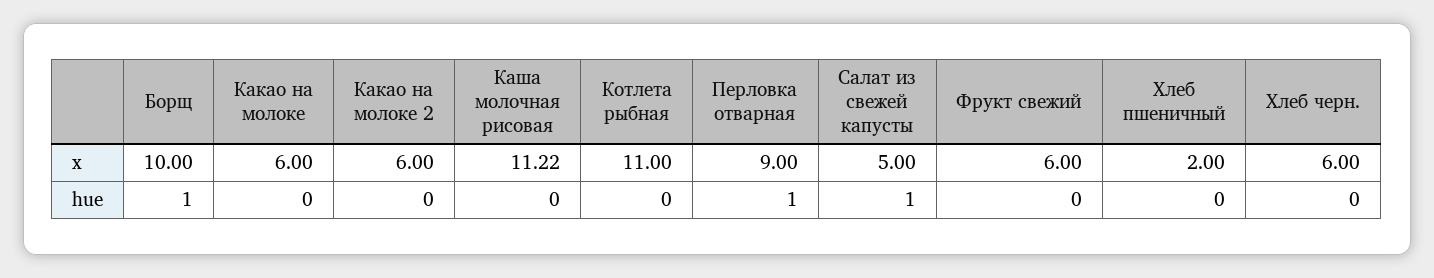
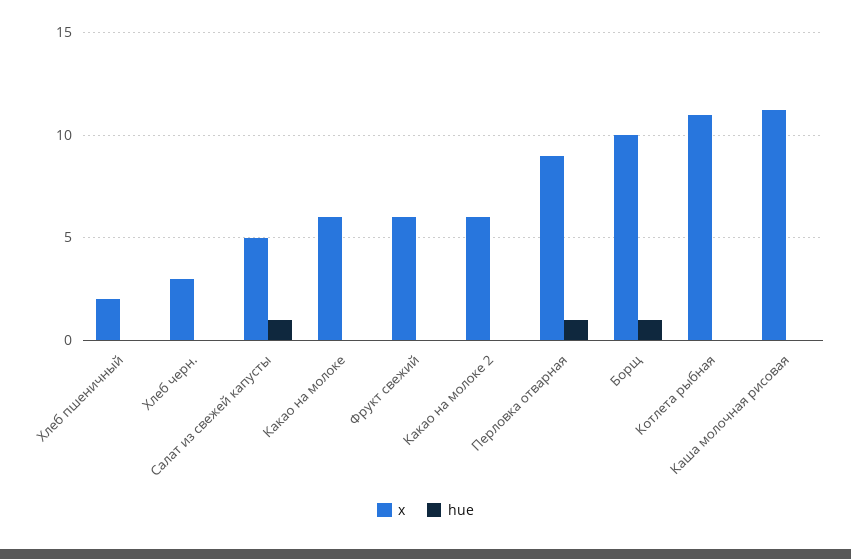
  {
    "x": {
      "Борщ": 10,
      "Какао на молоке": 6,
      "Какао на молоке 2": 6,
      "Каша молочная рисовая": 11.22,
      "Котлета рыбная": 11,
      "Перловка отварная": 9,
      "Салат из свежей капусты": 5,
      "Фрукт свежий": 6,
      "Хлеб пшеничный": 2,
-     "Хлеб черн.": 6
+     "Хлеб черн.": 3
    },
    "hue": {
      "Борщ": 1,
      "Какао на молоке": 0,
      "Какао на молоке 2": 0,
      "Каша молочная рисовая": 0,
      "Котлета рыбная": 0,
      "Перловка отварная": 1,
      "Салат из свежей капусты": 1,
      "Фрукт свежий": 0,
      "Хлеб пшеничный": 0,
      "Хлеб черн.": 0
    }
  }

